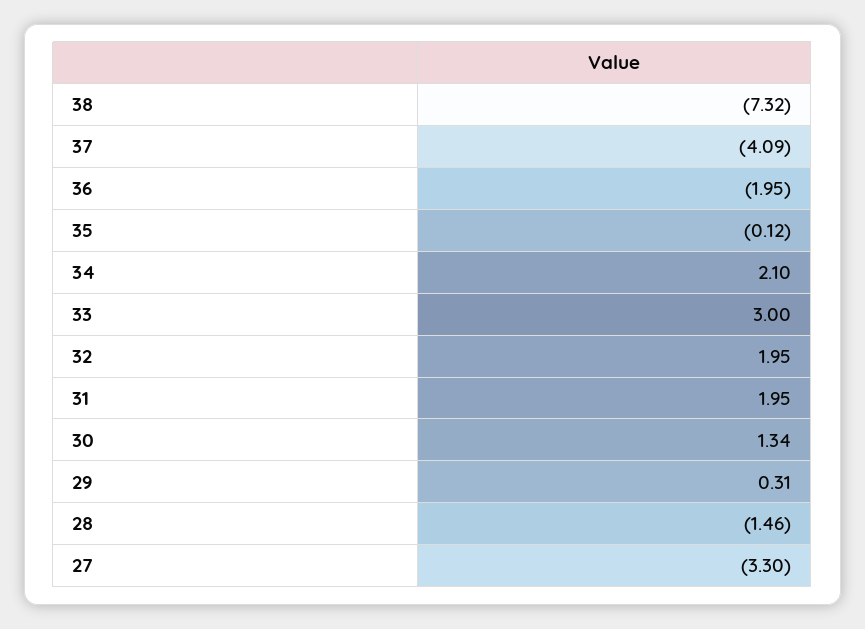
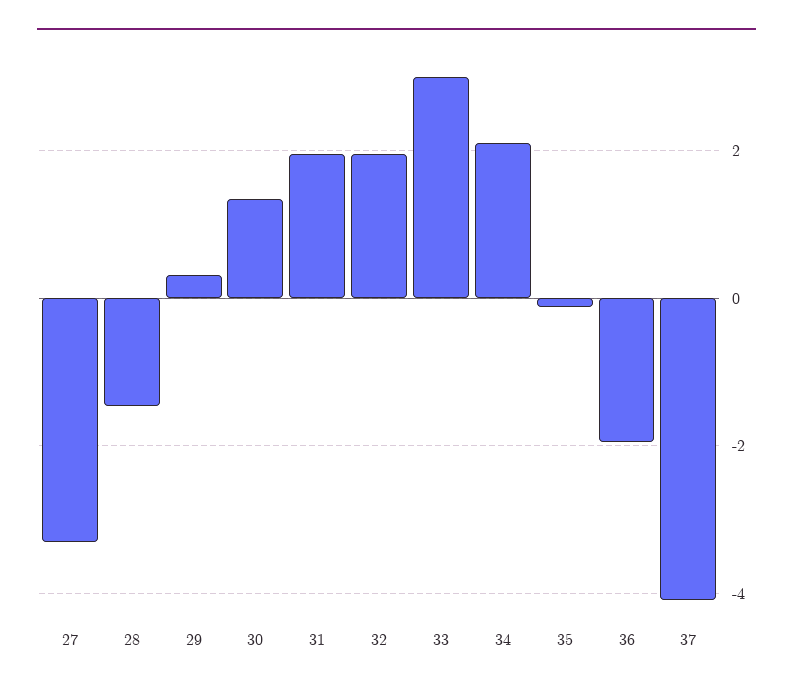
  {
-   "38": -7.32,
    "37": -4.09,
    "36": -1.95,
    "35": -0.12,
    "34": 2.1,
    "33": 3,
    "32": 1.95,
    "31": 1.95,
    "30": 1.34,
    "29": 0.31,
    "28": -1.46,
    "27": -3.3
  }

